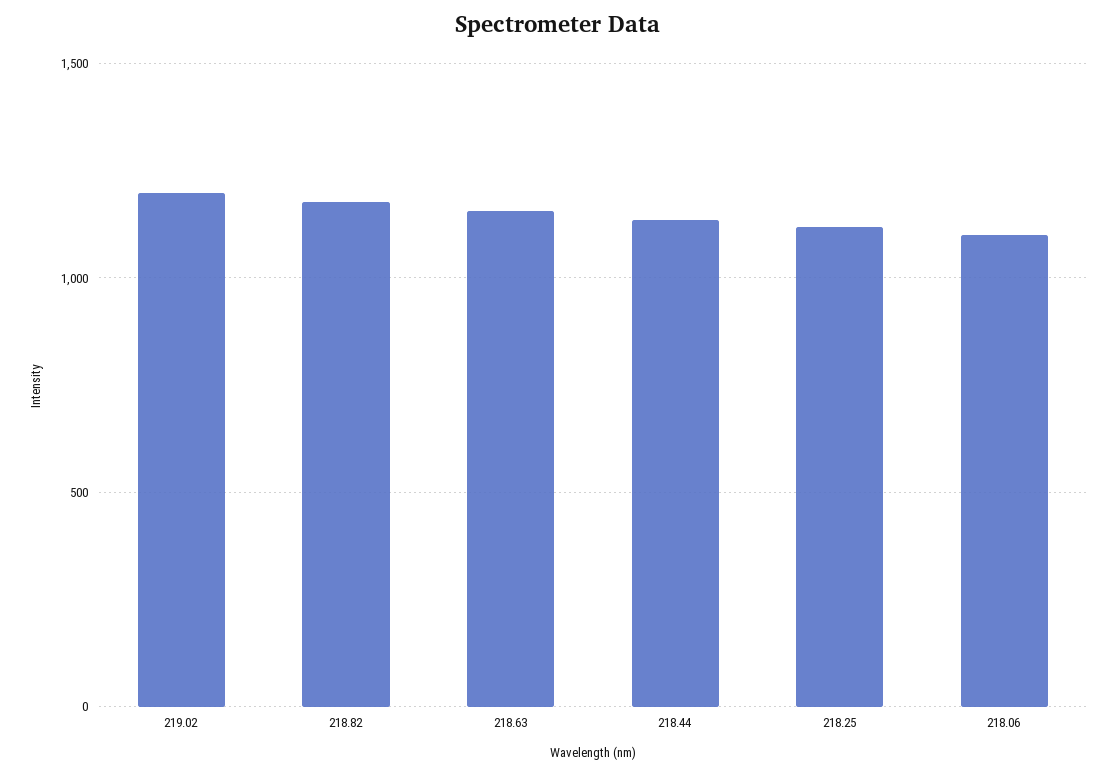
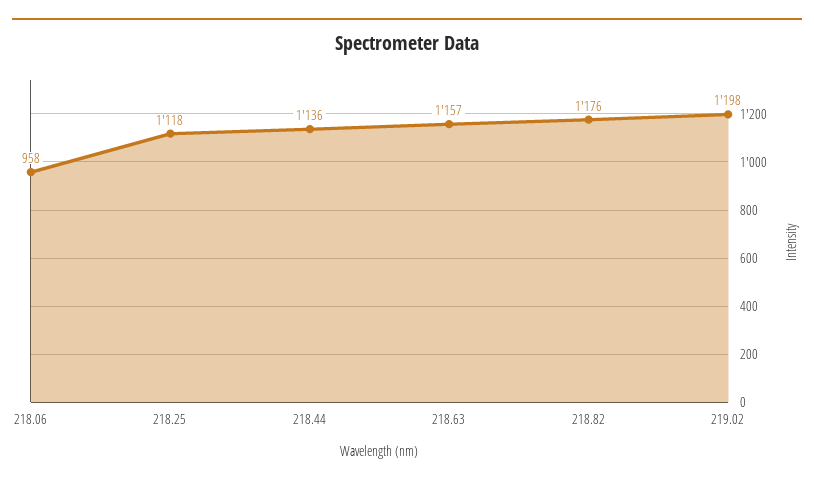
  {
    "219.02": 1198,
    "218.82": 1176,
    "218.63": 1157,
    "218.44": 1136,
    "218.25": 1118,
-   "218.06": 1100
+   "218.06": 958
  }

